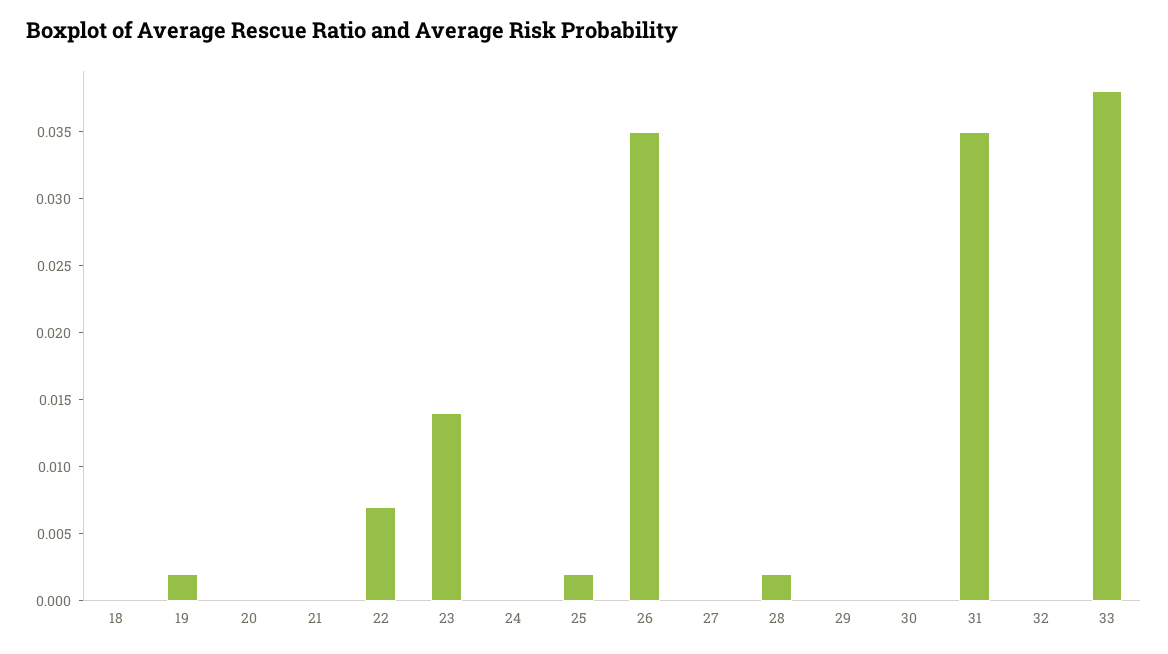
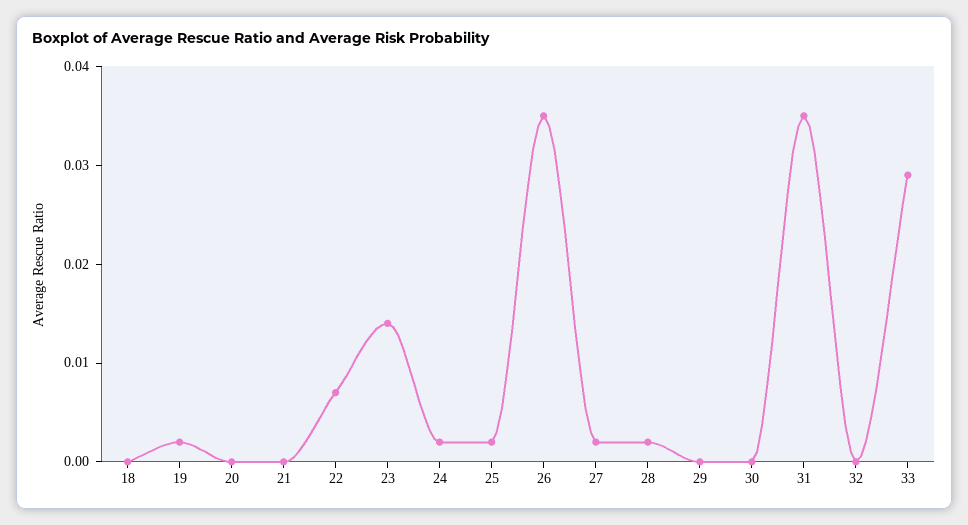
  {
    "18": 0,
    "19": 0.002,
    "20": 0,
    "21": 0,
    "22": 0.007,
    "23": 0.014,
-   "24": 0,
+   "24": 0.002,
    "25": 0.002,
    "26": 0.035,
-   "27": 0,
+   "27": 0.002,
    "28": 0.002,
    "29": 0,
    "30": 0,
    "31": 0.035,
    "32": 0,
-   "33": 0.038
+   "33": 0.029
  }

